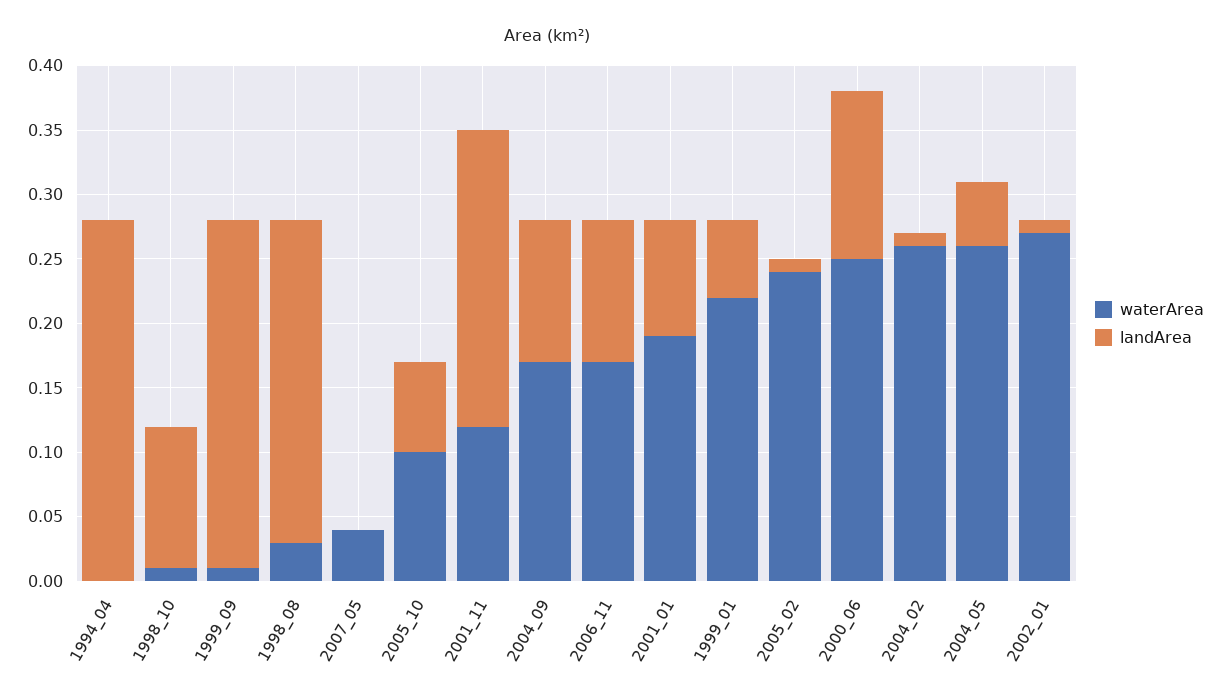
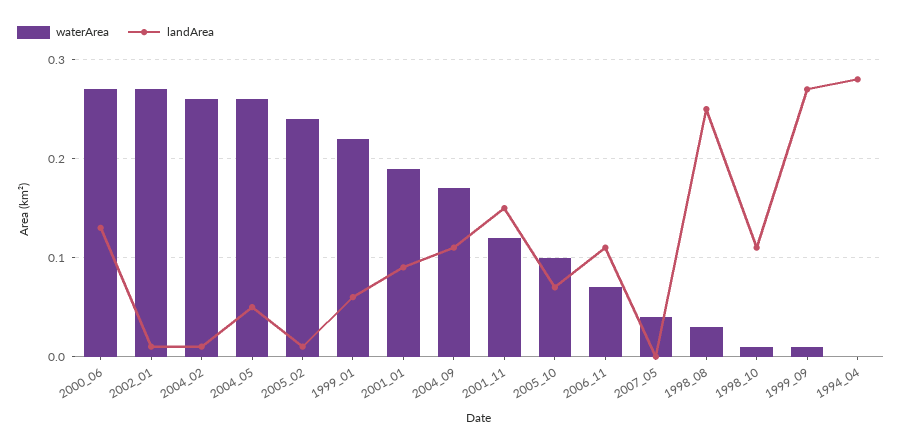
  {
    "waterArea": {
      "1994_04": 0,
      "1998_10": 0.01,
      "1999_09": 0.01,
      "1998_08": 0.03,
      "2007_05": 0.04,
      "2005_10": 0.1,
      "2001_11": 0.12,
      "2004_09": 0.17,
-     "2006_11": 0.17,
+     "2006_11": 0.07,
      "2001_01": 0.19,
      "1999_01": 0.22,
      "2005_02": 0.24,
-     "2000_06": 0.25,
+     "2000_06": 0.27,
      "2004_02": 0.26,
      "2004_05": 0.26,
      "2002_01": 0.27
    },
    "landArea": {
      "1994_04": 0.28,
      "1998_10": 0.11,
      "1999_09": 0.27,
      "1998_08": 0.25,
      "2007_05": 0,
      "2005_10": 0.07,
-     "2001_11": 0.23,
+     "2001_11": 0.15,
      "2004_09": 0.11,
      "2006_11": 0.11,
      "2001_01": 0.09,
      "1999_01": 0.06,
      "2005_02": 0.01,
      "2000_06": 0.13,
      "2004_02": 0.01,
      "2004_05": 0.05,
      "2002_01": 0.01
    }
  }

